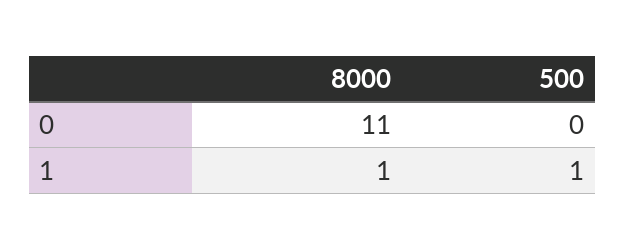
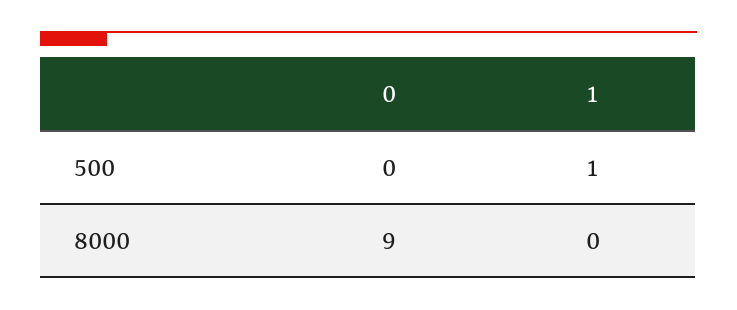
  {
    "8000": {
-     "0": 11,
+     "0": 9,
-     "1": 1
+     "1": 0
    },
    "500": {
      "0": 0,
      "1": 1
    }
  }

